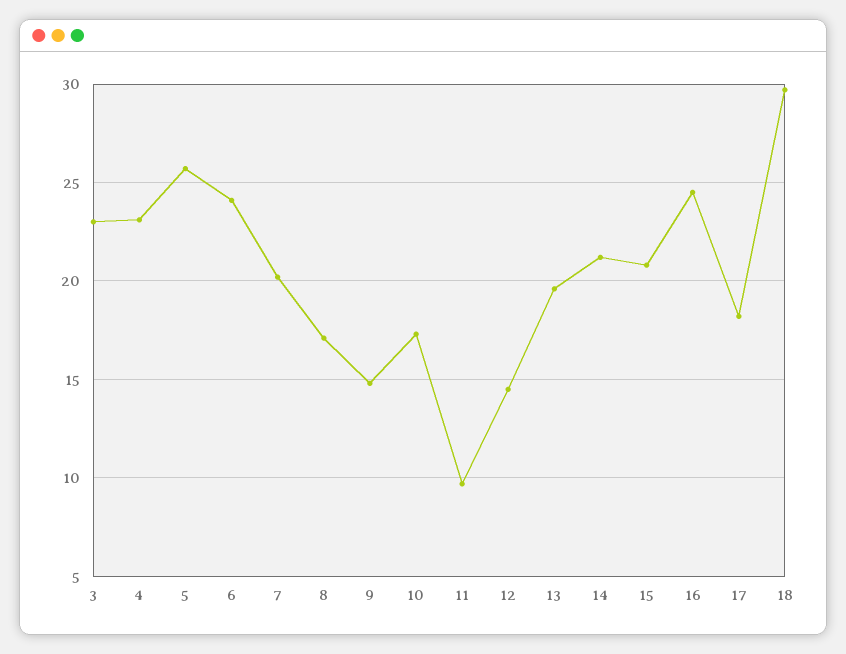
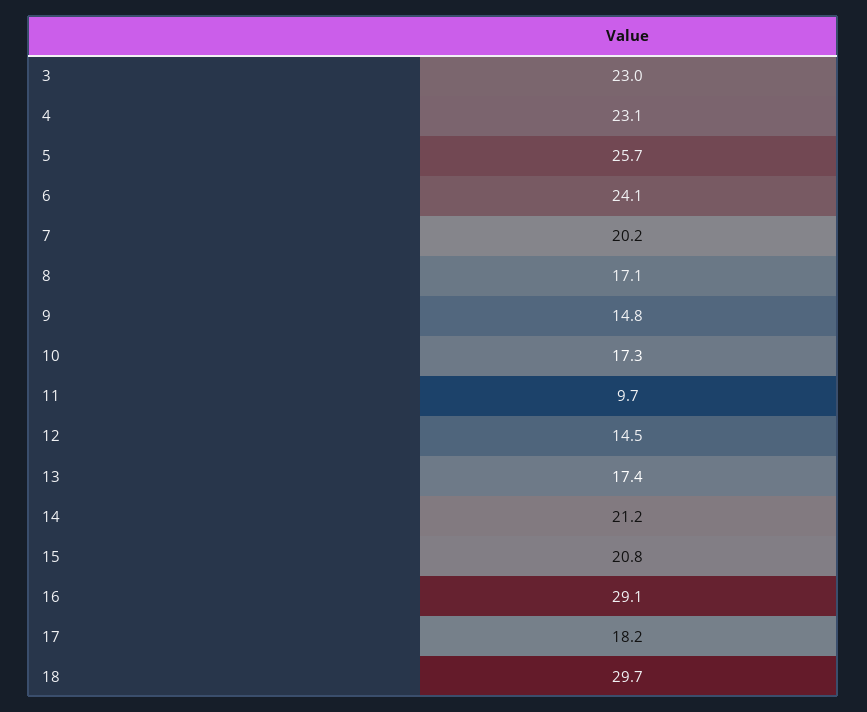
  {
    "3": 23,
    "4": 23.1,
    "5": 25.7,
    "6": 24.1,
    "7": 20.2,
    "8": 17.1,
    "9": 14.8,
    "10": 17.3,
    "11": 9.7,
    "12": 14.5,
-   "13": 19.5,
+   "13": 17.4,
    "14": 21.2,
    "15": 20.8,
-   "16": 24.5,
+   "16": 29.1,
    "17": 18.2,
    "18": 29.7
  }

